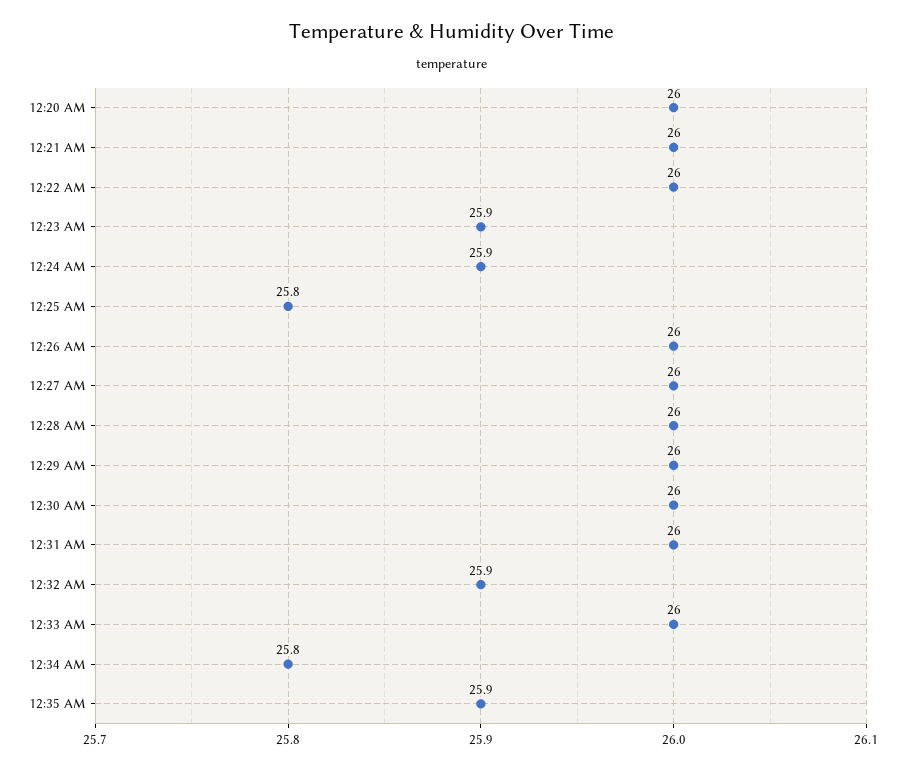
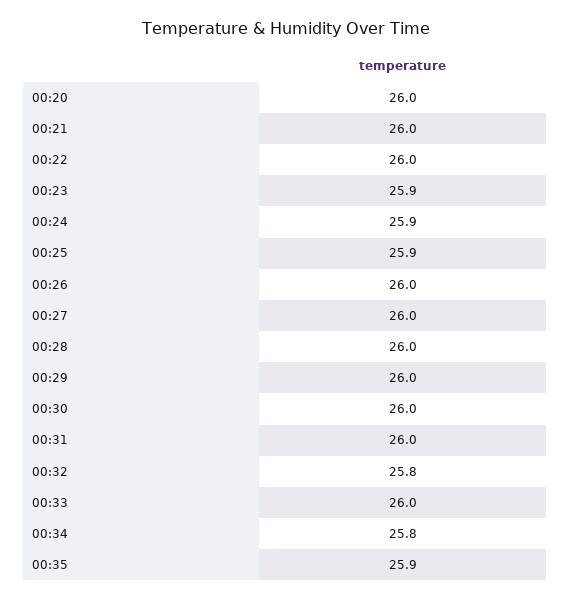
  {
    "12:20 AM": 26,
    "12:21 AM": 26,
    "12:22 AM": 26,
    "12:23 AM": 25.9,
    "12:24 AM": 25.9,
-   "12:25 AM": 25.8,
+   "12:25 AM": 25.9,
    "12:26 AM": 26,
    "12:27 AM": 26,
    "12:28 AM": 26,
    "12:29 AM": 26,
    "12:30 AM": 26,
    "12:31 AM": 26,
-   "12:32 AM": 25.9,
+   "12:32 AM": 25.8,
    "12:33 AM": 26,
    "12:34 AM": 25.8,
    "12:35 AM": 25.9
  }

